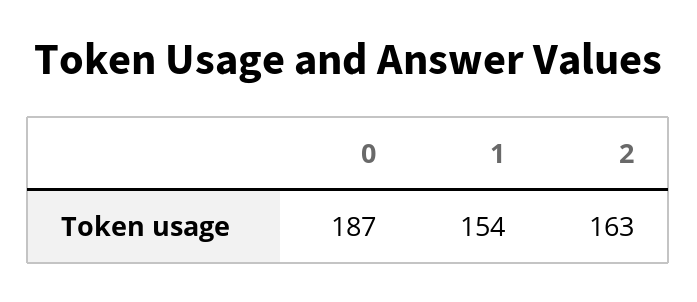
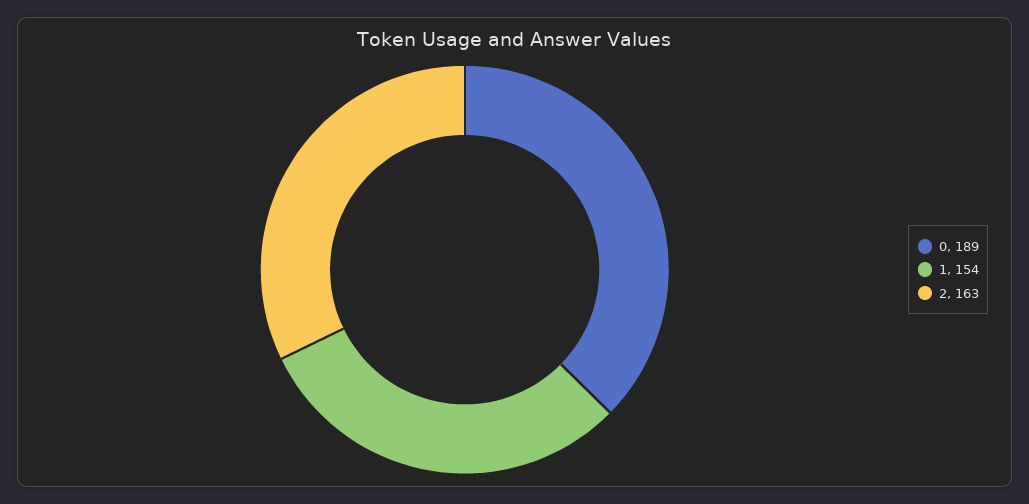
  {
-   "0": 187,
+   "0": 189,
    "1": 154,
    "2": 163
  }

